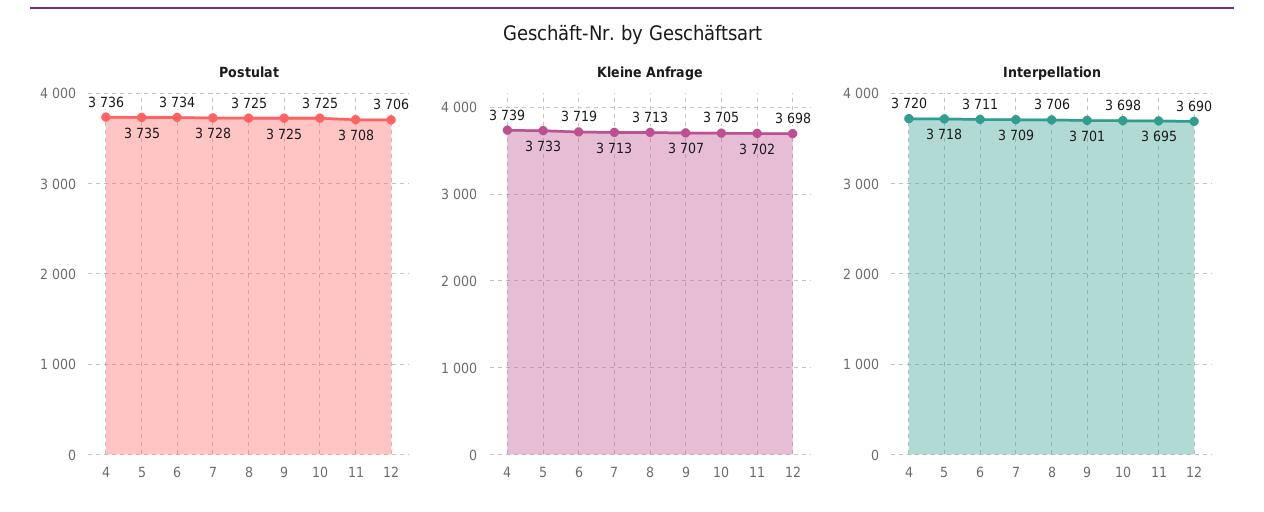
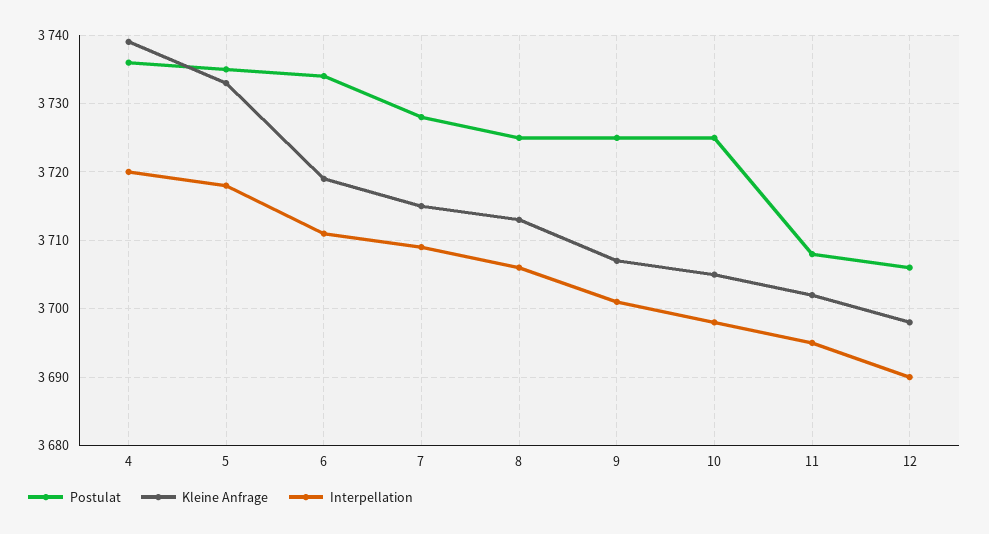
  {
    "Postulat": {
      "4": 3736,
      "5": 3735,
      "6": 3734,
      "7": 3728,
      "8": 3725,
      "9": 3725,
      "10": 3725,
      "11": 3708,
      "12": 3706
    },
    "Kleine Anfrage": {
      "4": 3739,
      "5": 3733,
      "6": 3719,
-     "7": 3713,
+     "7": 3715,
      "8": 3713,
      "9": 3707,
      "10": 3705,
      "11": 3702,
      "12": 3698
    },
    "Interpellation": {
      "4": 3720,
      "5": 3718,
      "6": 3711,
      "7": 3709,
      "8": 3706,
      "9": 3701,
      "10": 3698,
      "11": 3695,
      "12": 3690
    }
  }

